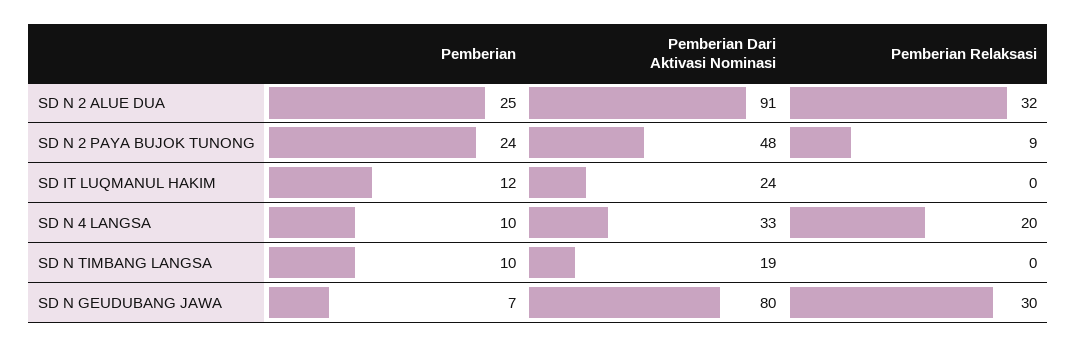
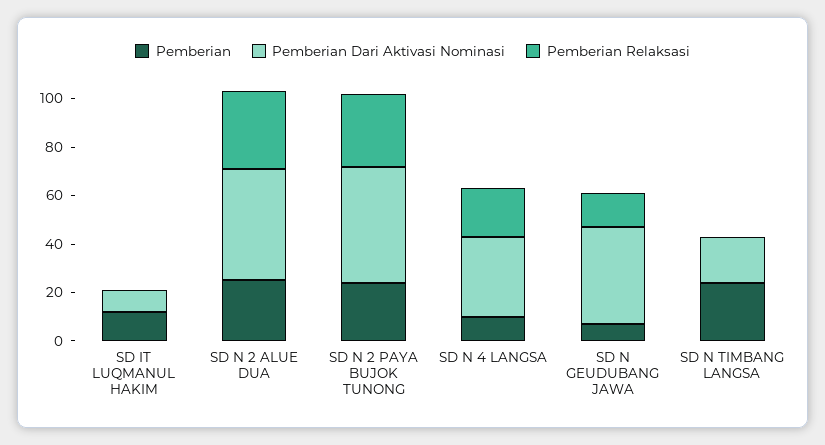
  {
    "Pemberian": {
      "SD N 2 ALUE DUA": 25,
      "SD N 2 PAYA BUJOK TUNONG": 24,
      "SD IT LUQMANUL HAKIM": 12,
      "SD N 4 LANGSA": 10,
-     "SD N TIMBANG LANGSA": 10,
+     "SD N TIMBANG LANGSA": 25,
      "SD N GEUDUBANG JAWA": 7
    },
    "Pemberian Dari Aktivasi Nominasi": {
-     "SD N 2 ALUE DUA": 91,
+     "SD N 2 ALUE DUA": 45,
      "SD N 2 PAYA BUJOK TUNONG": 48,
-     "SD IT LUQMANUL HAKIM": 24,
+     "SD IT LUQMANUL HAKIM": 10,
      "SD N 4 LANGSA": 33,
      "SD N TIMBANG LANGSA": 19,
-     "SD N GEUDUBANG JAWA": 80
+     "SD N GEUDUBANG JAWA": 40
    },
    "Pemberian Relaksasi": {
      "SD N 2 ALUE DUA": 32,
-     "SD N 2 PAYA BUJOK TUNONG": 9,
+     "SD N 2 PAYA BUJOK TUNONG": 30,
      "SD IT LUQMANUL HAKIM": 0,
      "SD N 4 LANGSA": 20,
      "SD N TIMBANG LANGSA": 0,
-     "SD N GEUDUBANG JAWA": 30
+     "SD N GEUDUBANG JAWA": 15
    }
  }

